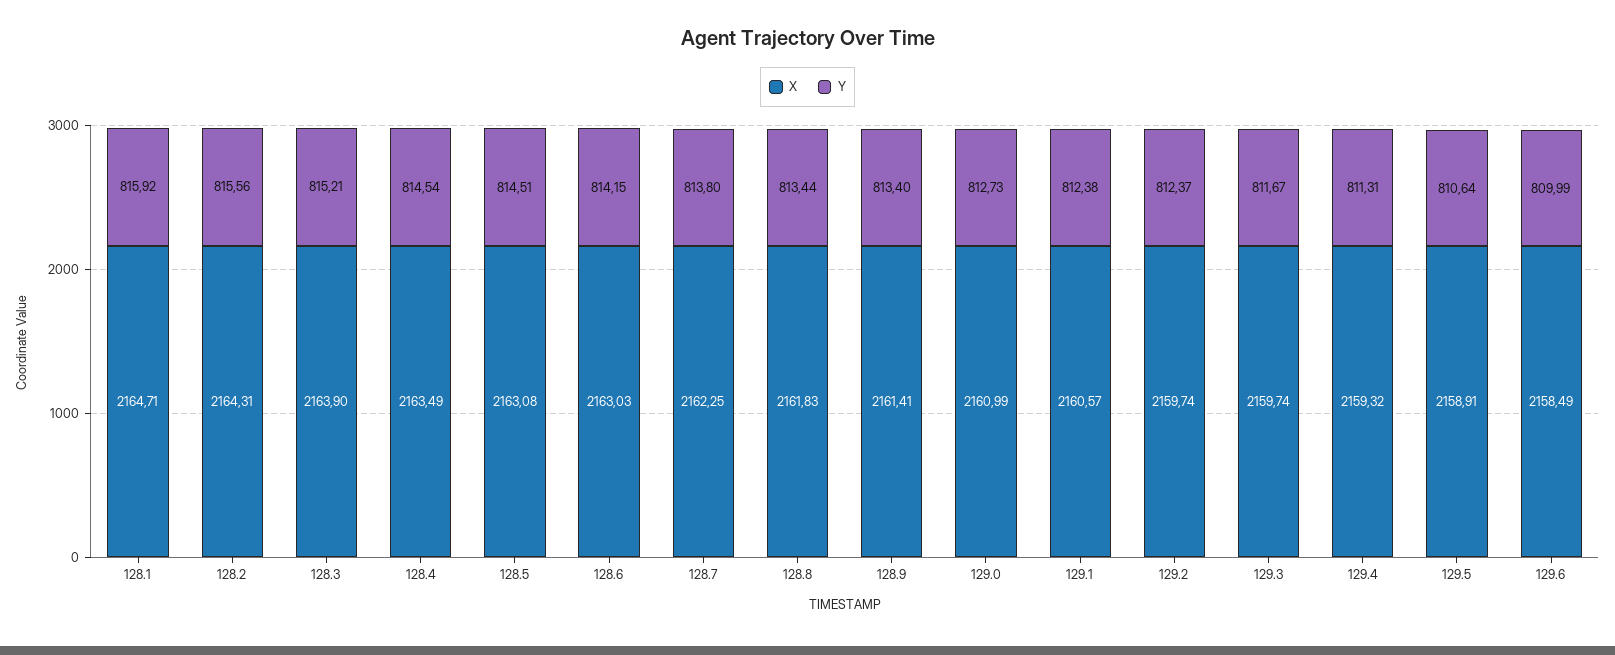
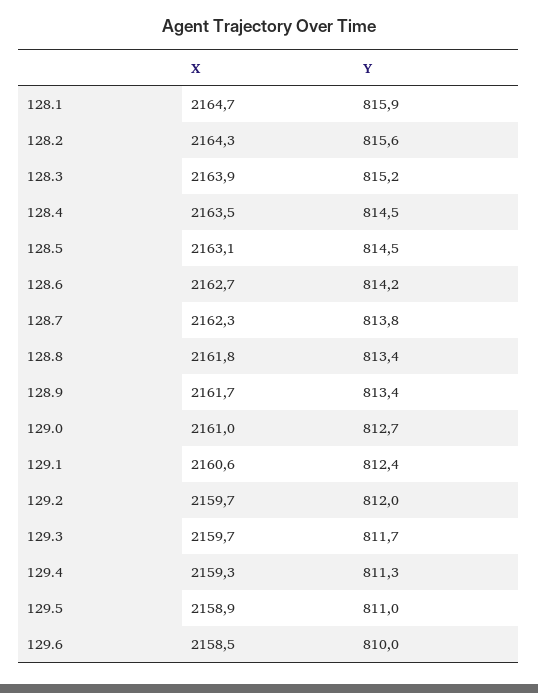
  {
    "X": {
      "128.1": 2164.71,
      "128.2": 2164.31,
      "128.3": 2163.9,
      "128.4": 2163.49,
      "128.5": 2163.08,
-     "128.6": 2163.03,
+     "128.6": 2162.7,
      "128.7": 2162.25,
      "128.8": 2161.83,
-     "128.9": 2161.41,
+     "128.9": 2161.7,
      "129.0": 2160.99,
      "129.1": 2160.57,
      "129.2": 2159.74,
      "129.3": 2159.74,
      "129.4": 2159.32,
      "129.5": 2158.91,
      "129.6": 2158.49
    },
    "Y": {
      "128.1": 815.92,
      "128.2": 815.56,
      "128.3": 815.21,
      "128.4": 814.54,
      "128.5": 814.51,
      "128.6": 814.15,
      "128.7": 813.8,
      "128.8": 813.44,
      "128.9": 813.4,
      "129.0": 812.73,
      "129.1": 812.38,
-     "129.2": 812.37,
+     "129.2": 812,
      "129.3": 811.67,
      "129.4": 811.31,
-     "129.5": 810.64,
+     "129.5": 811,
      "129.6": 809.99
    }
  }

